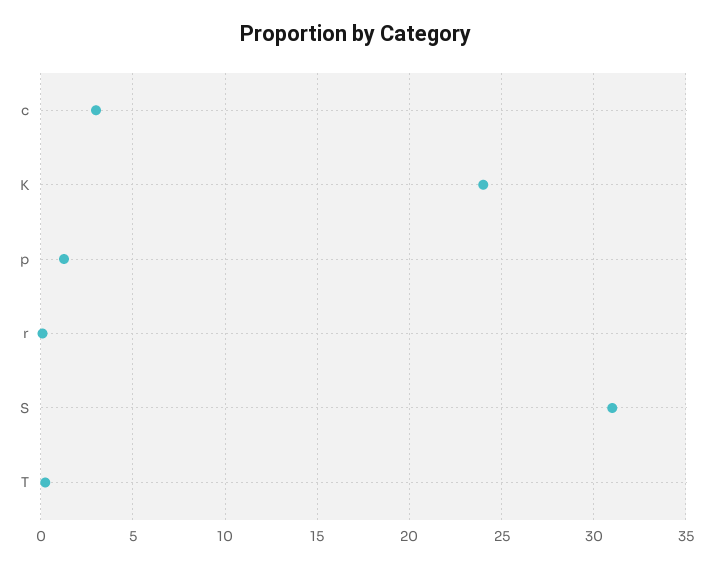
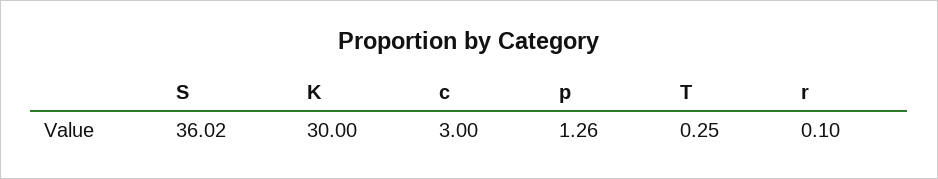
  {
    "c": 3,
-   "K": 24,
+   "K": 30,
    "p": 1.26,
    "r": 0.1,
-   "S": 31,
+   "S": 36.02,
    "T": 0.25
  }

